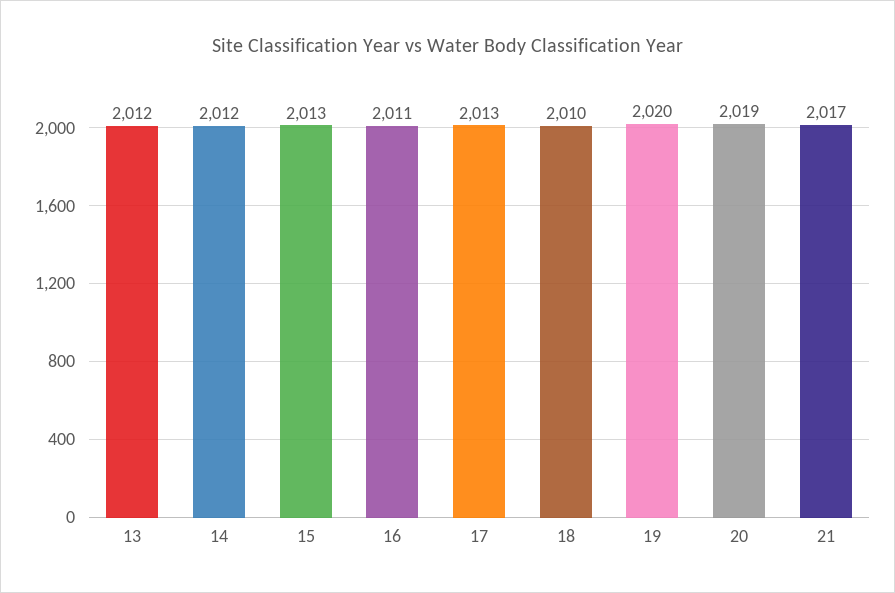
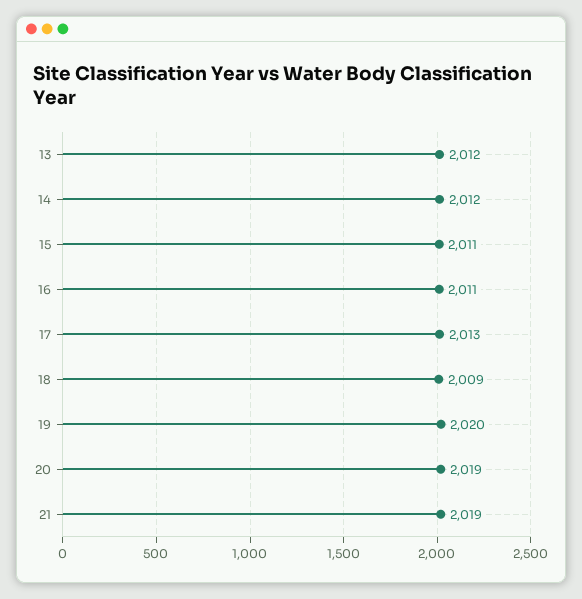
  {
    "13": 2012,
    "14": 2012,
-   "15": 2013,
+   "15": 2011,
    "16": 2011,
    "17": 2013,
-   "18": 2010,
+   "18": 2009,
    "19": 2020,
    "20": 2019,
-   "21": 2017
+   "21": 2019
  }

